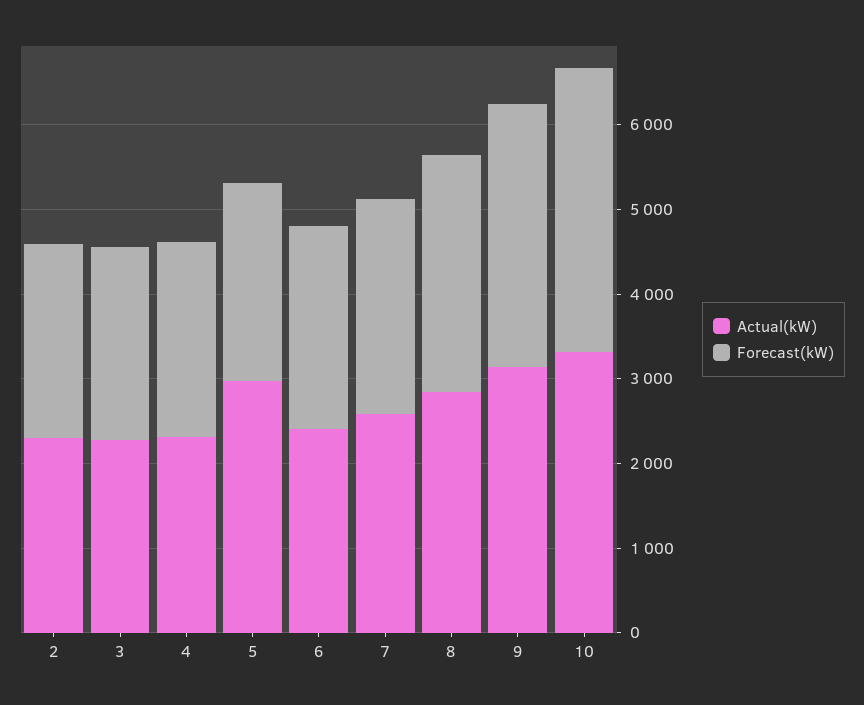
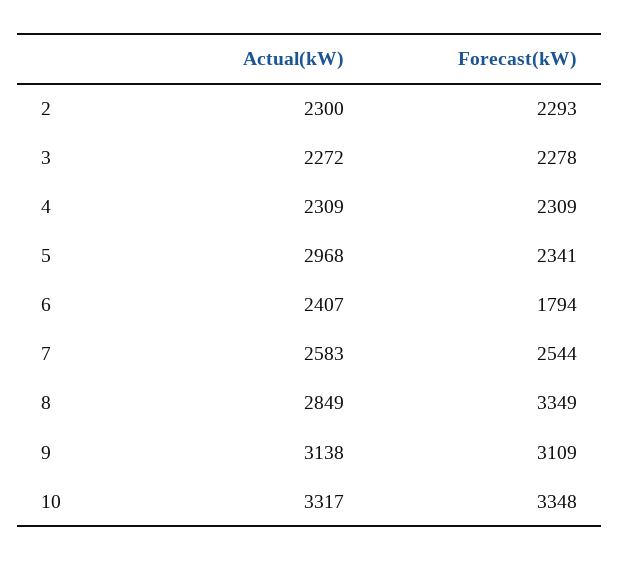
  {
    "Actual(kW)": {
      "2": 2300,
      "3": 2272,
      "4": 2309,
      "5": 2968,
      "6": 2407,
      "7": 2583,
      "8": 2849,
      "9": 3138,
      "10": 3317
    },
    "Forecast(kW)": {
      "2": 2293,
      "3": 2278,
      "4": 2309,
      "5": 2341,
-     "6": 2400,
+     "6": 1794,
      "7": 2544,
-     "8": 2800,
+     "8": 3349,
      "9": 3109,
      "10": 3348
    }
  }

